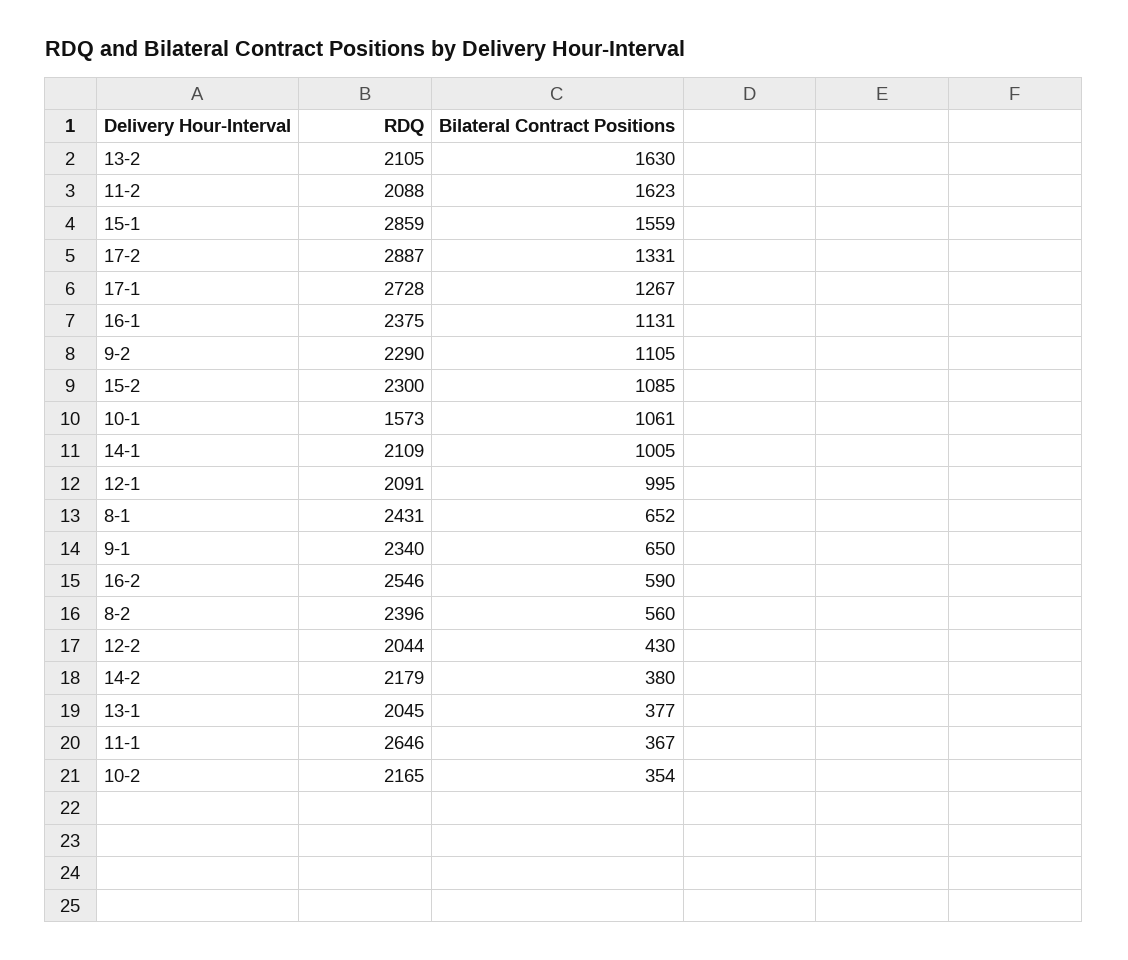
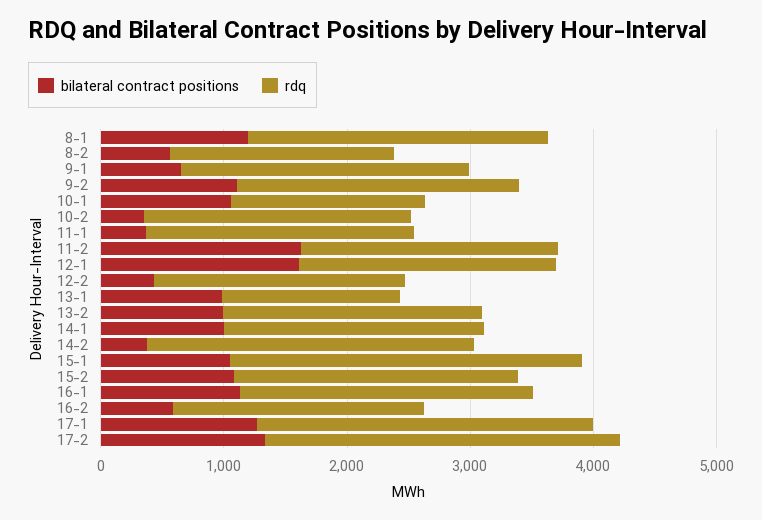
  {
    "RDQ": {
      "13-2": 2105,
      "11-2": 2088,
      "15-1": 2859,
      "17-2": 2887,
      "17-1": 2728,
      "16-1": 2375,
      "9-2": 2290,
      "15-2": 2300,
      "10-1": 1573,
      "14-1": 2109,
      "12-1": 2091,
      "8-1": 2431,
      "9-1": 2340,
-     "16-2": 2546,
+     "16-2": 2000,
-     "8-2": 2396,
+     "8-2": 1800,
      "12-2": 2044,
-     "14-2": 2179,
+     "14-2": 2600,
-     "13-1": 2045,
+     "13-1": 1400,
-     "11-1": 2646,
+     "11-1": 2200,
      "10-2": 2165
    },
    "Bilateral Contract Positions": {
-     "13-2": 1630,
+     "13-2": 1000,
      "11-2": 1623,
-     "15-1": 1559,
+     "15-1": 1000,
      "17-2": 1331,
      "17-1": 1267,
      "16-1": 1131,
      "9-2": 1105,
      "15-2": 1085,
      "10-1": 1061,
      "14-1": 1005,
-     "12-1": 995,
+     "12-1": 1600,
-     "8-1": 652,
+     "8-1": 1200,
      "9-1": 650,
      "16-2": 590,
      "8-2": 560,
      "12-2": 430,
      "14-2": 380,
-     "13-1": 377,
+     "13-1": 1000,
      "11-1": 367,
      "10-2": 354
    }
  }

